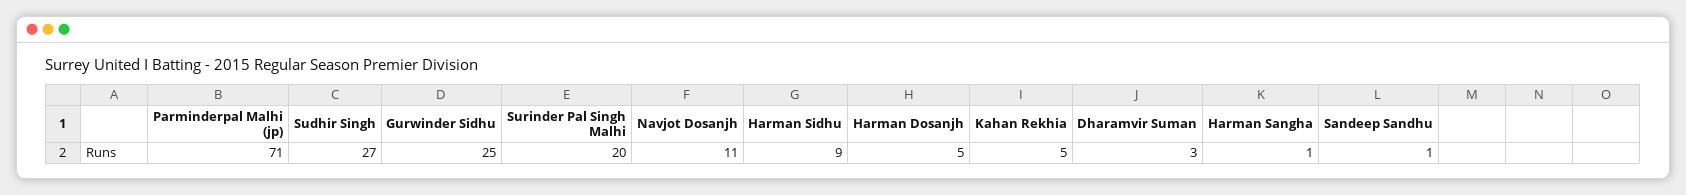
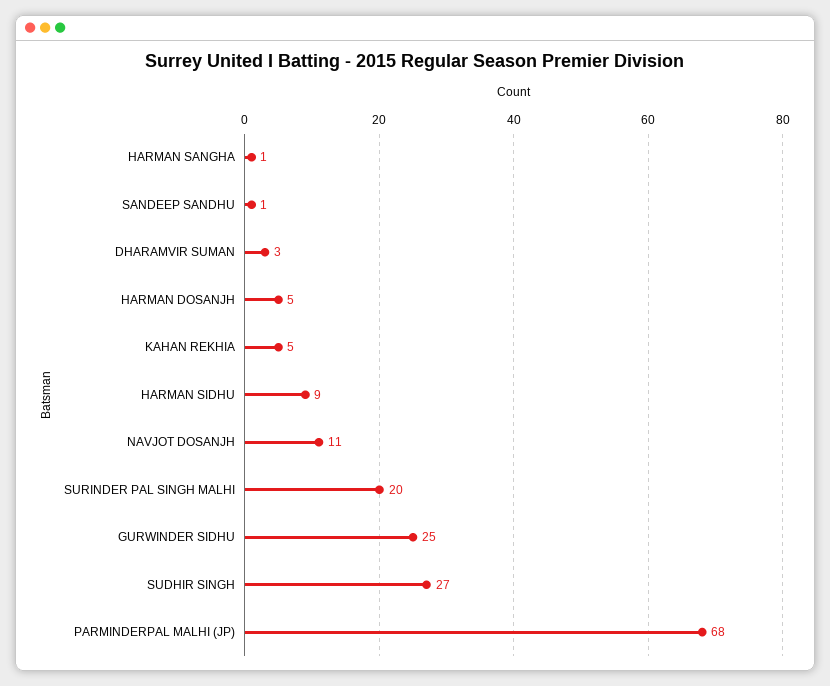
  {
-   "Parminderpal Malhi (jp)": 71,
+   "Parminderpal Malhi (jp)": 68,
    "Sudhir Singh": 27,
    "Gurwinder Sidhu": 25,
    "Surinder Pal Singh Malhi": 20,
    "Navjot Dosanjh": 11,
    "Harman Sidhu": 9,
    "Harman Dosanjh": 5,
    "Kahan Rekhia": 5,
    "Dharamvir Suman": 3,
    "Harman Sangha": 1,
    "Sandeep Sandhu": 1
  }

